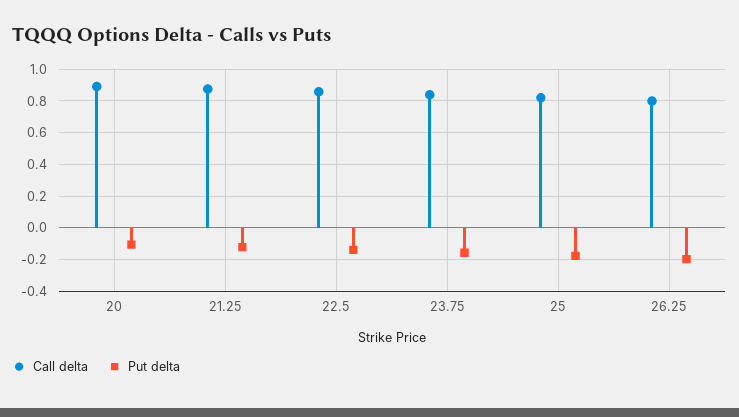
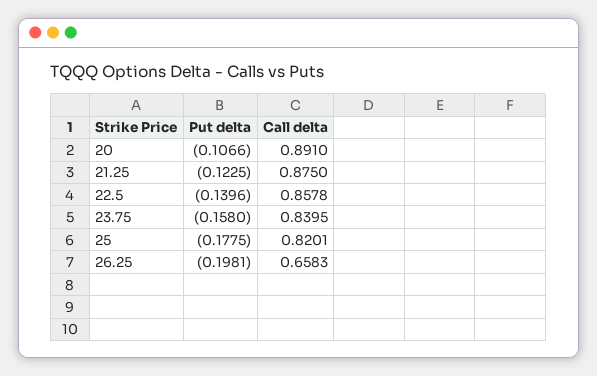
  {
    "Call delta": {
      "20": 0.891,
      "21.25": 0.875,
      "22.5": 0.8578,
      "23.75": 0.8395,
      "25": 0.8201,
-     "26.25": 0.8
+     "26.25": 0.6583
    },
    "Put delta": {
      "20": -0.1066,
      "21.25": -0.1225,
      "22.5": -0.1396,
      "23.75": -0.158,
      "25": -0.1775,
      "26.25": -0.1981
    }
  }

